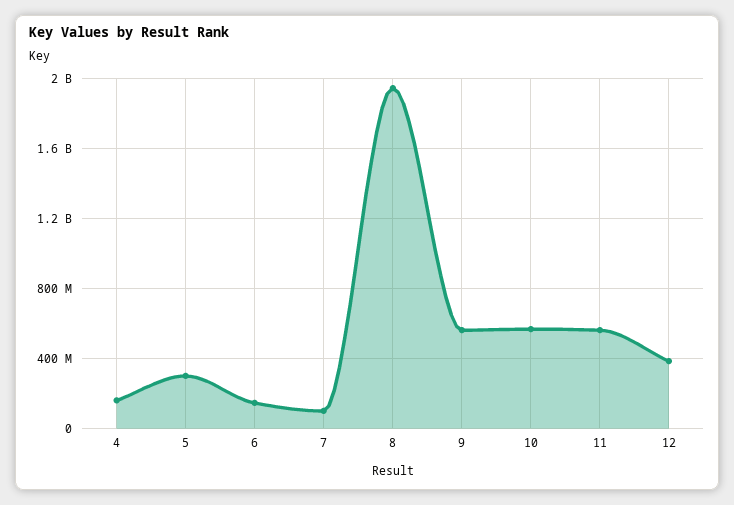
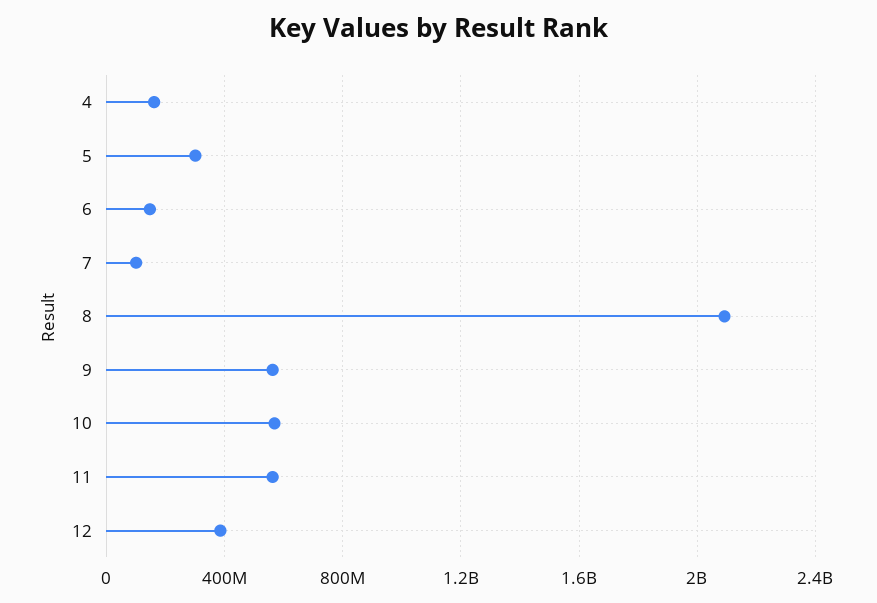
  {
    "4": 150000000,
    "5": 300000000,
    "6": 150000000,
    "7": 100000000,
-   "8": 1950000000,
+   "8": 2100000000,
    "9": 550000000,
    "10": 550000000,
    "11": 550000000,
    "12": 400000000
  }

